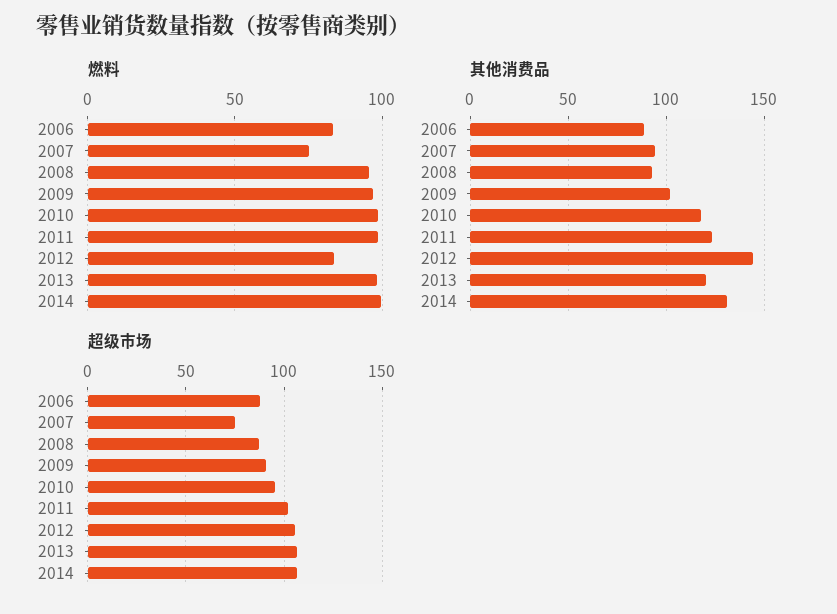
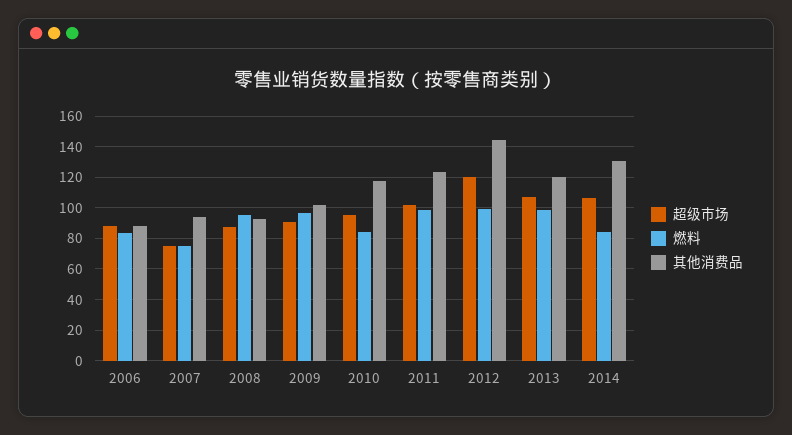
  {
    "燃料": {
      "2006": 85,
      "2007": 75,
      "2008": 95,
      "2009": 95,
-     "2010": 100,
+     "2010": 85,
      "2011": 100,
-     "2012": 85,
+     "2012": 100,
      "2013": 100,
-     "2014": 100
+     "2014": 85
    },
    "其他消费品": {
      "2006": 90,
      "2007": 95,
      "2008": 95,
      "2009": 100,
      "2010": 120,
      "2011": 125,
      "2012": 145,
      "2013": 120,
      "2014": 130
    },
    "超级市场": {
      "2006": 90,
      "2007": 75,
      "2008": 90,
      "2009": 90,
      "2010": 95,
      "2011": 100,
-     "2012": 105,
+     "2012": 120,
      "2013": 105,
      "2014": 105
    }
  }

